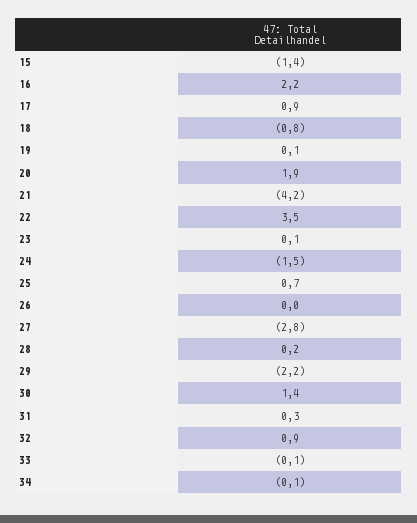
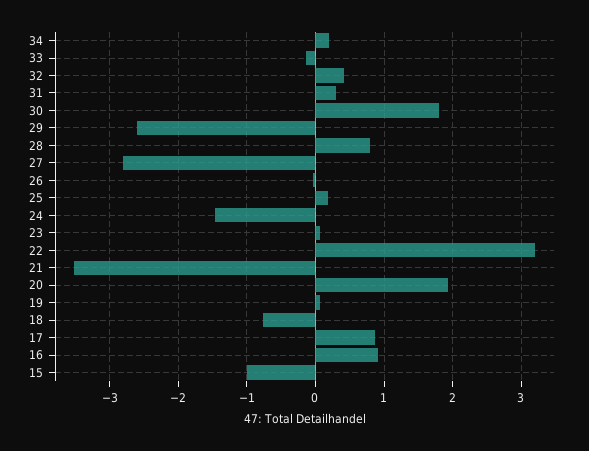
  {
-   "15": -1.4,
+   "15": -1,
-   "16": 2.2,
+   "16": 0.9,
    "17": 0.9,
    "18": -0.8,
    "19": 0.1,
    "20": 1.9,
-   "21": -4.2,
+   "21": -3.5,
-   "22": 3.5,
+   "22": 3.2,
    "23": 0.1,
    "24": -1.5,
-   "25": 0.7,
+   "25": 0.2,
    "26": 0,
    "27": -2.8,
-   "28": 0.2,
+   "28": 0.8,
-   "29": -2.2,
+   "29": -2.6,
-   "30": 1.4,
+   "30": 1.8,
    "31": 0.3,
-   "32": 0.9,
+   "32": 0.4,
    "33": -0.1,
-   "34": -0.1
+   "34": 0.2
  }

